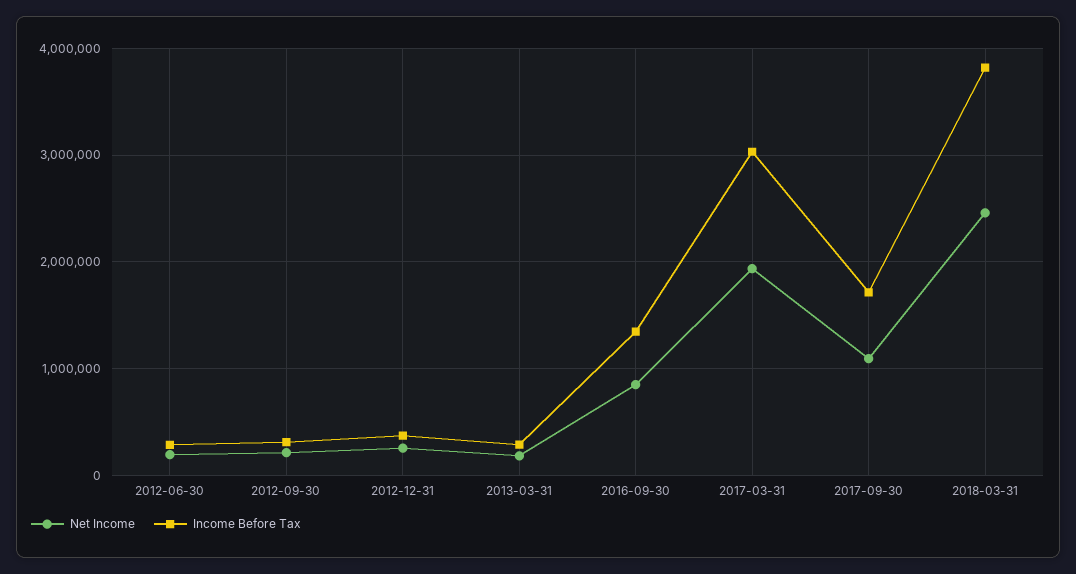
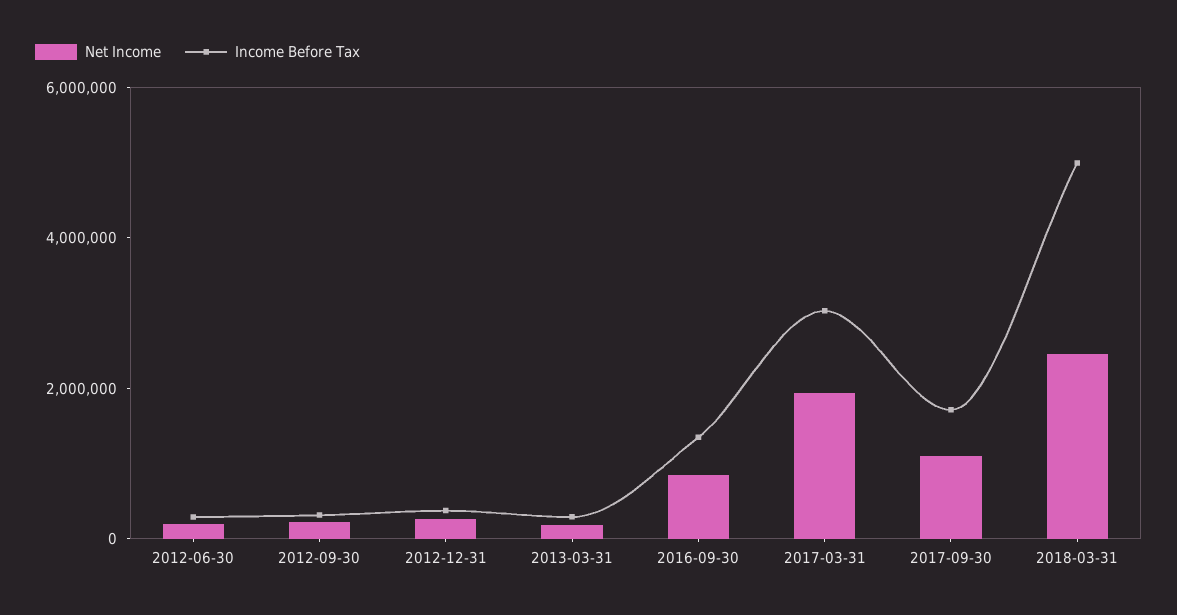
  {
    "Net Income": {
      "2012-06-30": 200000,
      "2012-09-30": 200000,
      "2012-12-31": 300000,
      "2013-03-31": 200000,
      "2016-09-30": 900000,
      "2017-03-31": 1900000,
      "2017-09-30": 1100000,
      "2018-03-31": 2500000
    },
    "Income Before Tax": {
      "2012-06-30": 300000,
      "2012-09-30": 300000,
      "2012-12-31": 400000,
      "2013-03-31": 300000,
      "2016-09-30": 1300000,
      "2017-03-31": 3000000,
      "2017-09-30": 1700000,
-     "2018-03-31": 3800000
+     "2018-03-31": 5000000
    }
  }

